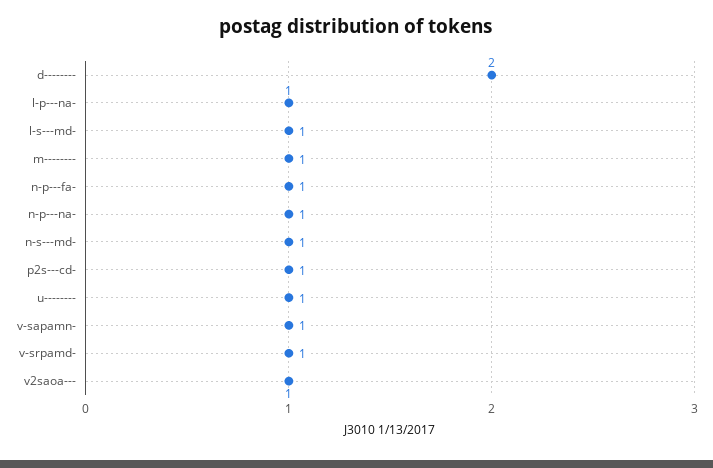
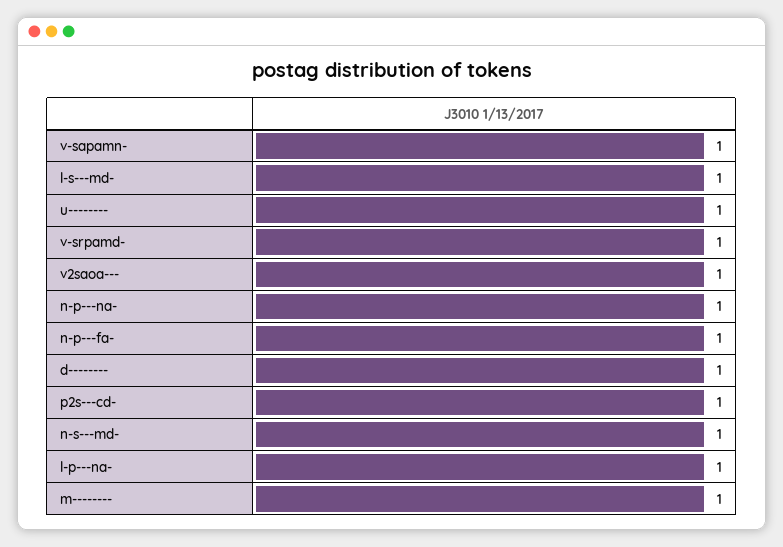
  {
-   "d--------": 2,
+   "d--------": 1,
    "l-p---na-": 1,
    "l-s---md-": 1,
    "m--------": 1,
    "n-p---fa-": 1,
    "n-p---na-": 1,
    "n-s---md-": 1,
    "p2s---cd-": 1,
    "u--------": 1,
    "v-sapamn-": 1,
    "v-srpamd-": 1,
    "v2saoa---": 1
  }

